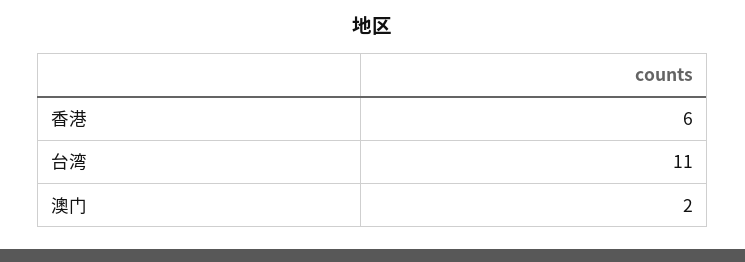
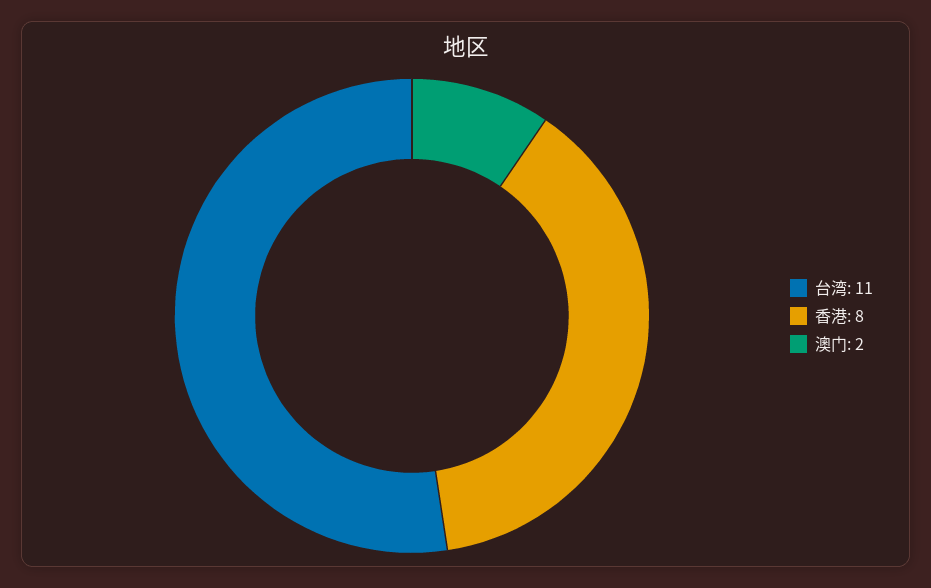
  {
-   "香港": 6,
+   "香港": 8,
    "台湾": 11,
    "澳门": 2
  }

